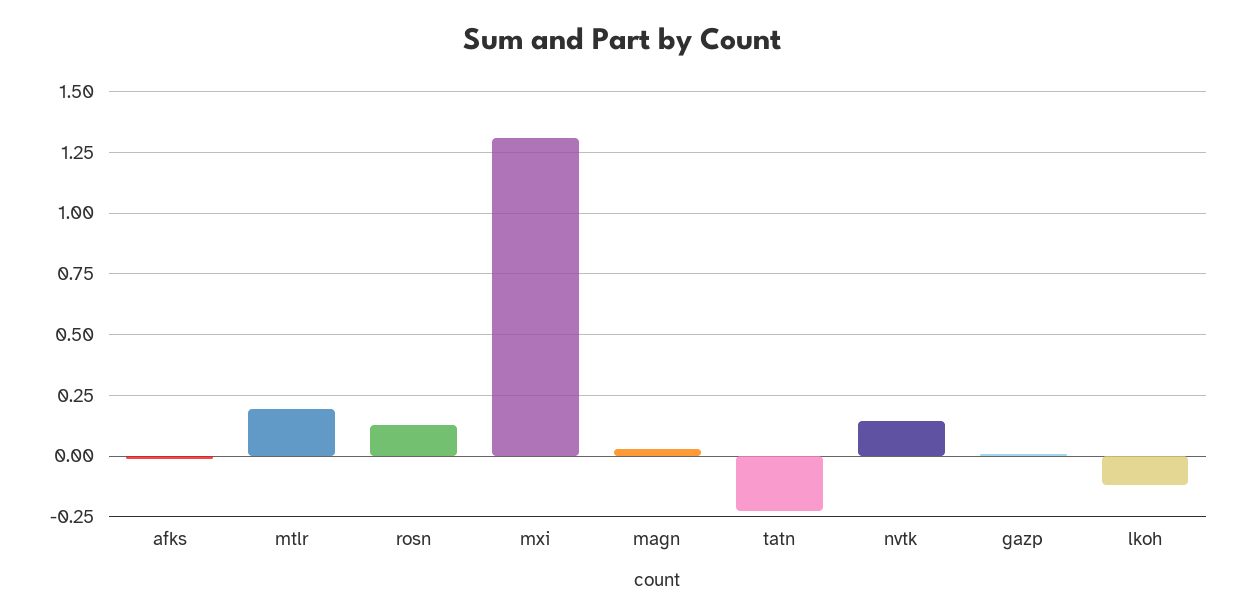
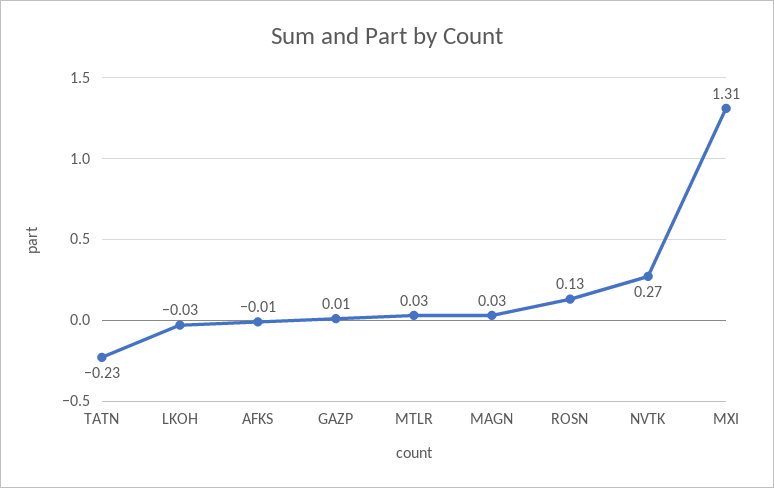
  {
    "afks": -0.01,
-   "mtlr": 0.2,
+   "mtlr": 0.03,
    "rosn": 0.13,
    "mxi": 1.31,
    "magn": 0.03,
    "tatn": -0.23,
-   "nvtk": 0.15,
+   "nvtk": 0.27,
    "gazp": 0.01,
-   "lkoh": -0.125
+   "lkoh": -0.03
  }

